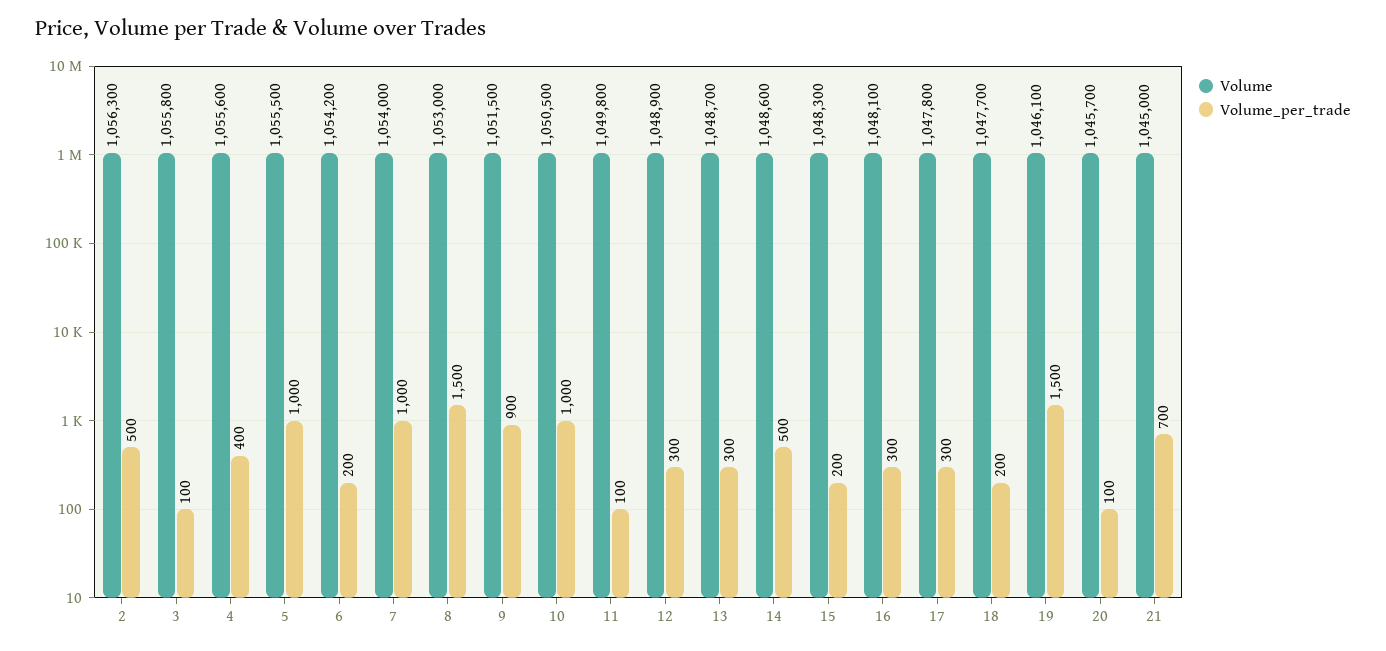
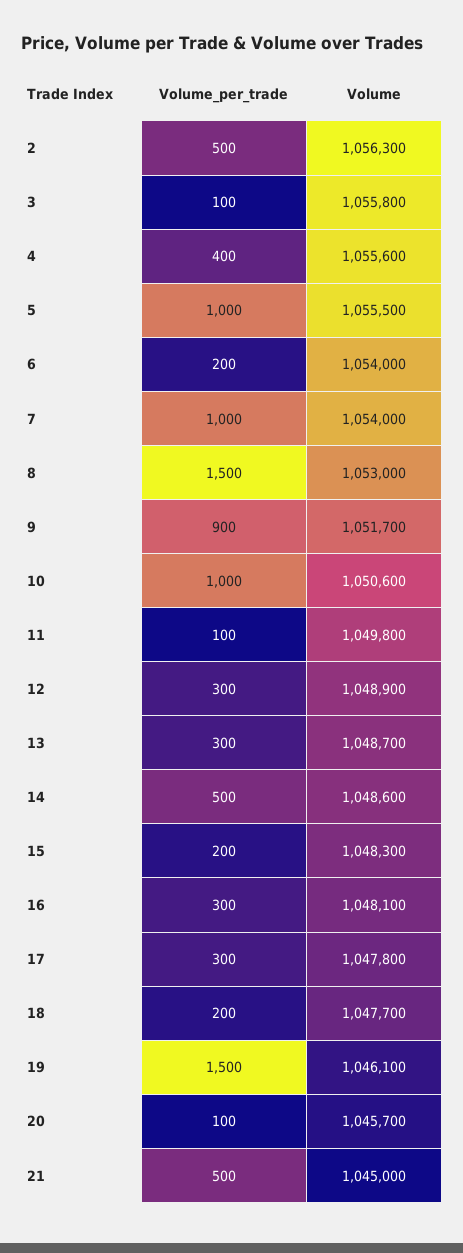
  {
    "Volume": {
      "2": 1056300,
      "3": 1055800,
      "4": 1055600,
      "5": 1055500,
-     "6": 1054200,
+     "6": 1054000,
      "7": 1054000,
      "8": 1053000,
-     "9": 1051500,
+     "9": 1051700,
-     "10": 1050500,
+     "10": 1050600,
      "11": 1049800,
      "12": 1048900,
      "13": 1048700,
      "14": 1048600,
      "15": 1048300,
      "16": 1048100,
      "17": 1047800,
      "18": 1047700,
      "19": 1046100,
      "20": 1045700,
      "21": 1045000
    },
    "Volume_per_trade": {
      "2": 500,
      "3": 100,
      "4": 400,
      "5": 1000,
      "6": 200,
      "7": 1000,
      "8": 1500,
      "9": 900,
      "10": 1000,
      "11": 100,
      "12": 300,
      "13": 300,
      "14": 500,
      "15": 200,
      "16": 300,
      "17": 300,
      "18": 200,
      "19": 1500,
      "20": 100,
-     "21": 700
+     "21": 500
    }
  }

